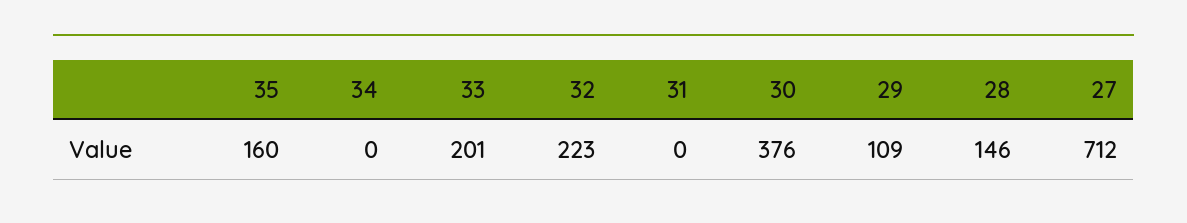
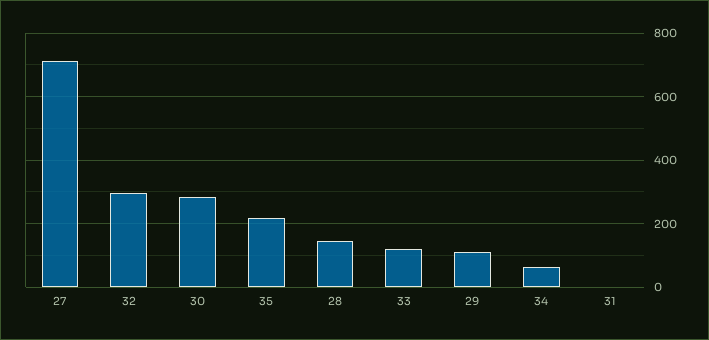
  {
-   "35": 160,
+   "35": 220,
-   "34": 0,
+   "34": 60,
-   "33": 201,
+   "33": 120,
-   "32": 223,
+   "32": 300,
    "31": 0,
-   "30": 376,
+   "30": 280,
    "29": 109,
    "28": 146,
    "27": 712
  }

